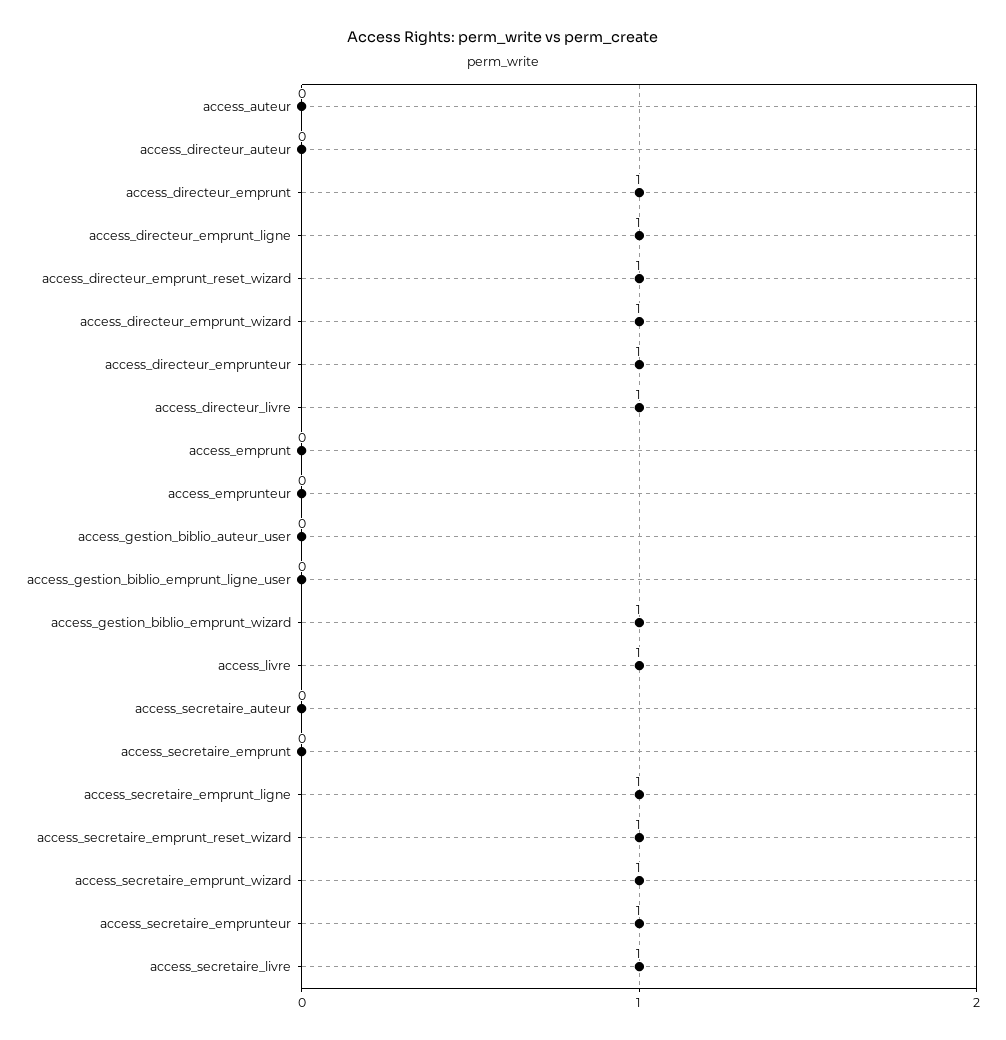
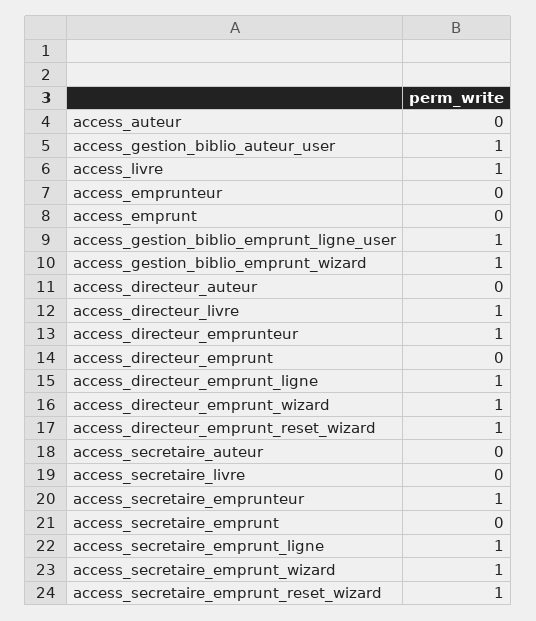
  {
    "access_auteur": 0,
    "access_directeur_auteur": 0,
-   "access_directeur_emprunt": 1,
+   "access_directeur_emprunt": 0,
    "access_directeur_emprunt_ligne": 1,
    "access_directeur_emprunt_reset_wizard": 1,
    "access_directeur_emprunt_wizard": 1,
    "access_directeur_emprunteur": 1,
    "access_directeur_livre": 1,
    "access_emprunt": 0,
    "access_emprunteur": 0,
-   "access_gestion_biblio_auteur_user": 0,
+   "access_gestion_biblio_auteur_user": 1,
-   "access_gestion_biblio_emprunt_ligne_user": 0,
+   "access_gestion_biblio_emprunt_ligne_user": 1,
    "access_gestion_biblio_emprunt_wizard": 1,
    "access_livre": 1,
    "access_secretaire_auteur": 0,
    "access_secretaire_emprunt": 0,
    "access_secretaire_emprunt_ligne": 1,
    "access_secretaire_emprunt_reset_wizard": 1,
    "access_secretaire_emprunt_wizard": 1,
    "access_secretaire_emprunteur": 1,
-   "access_secretaire_livre": 1
+   "access_secretaire_livre": 0
  }

